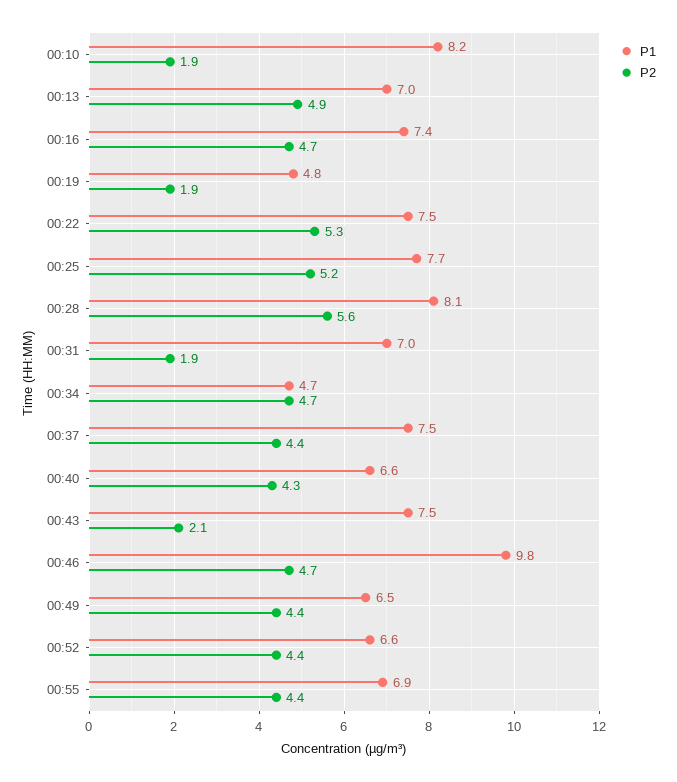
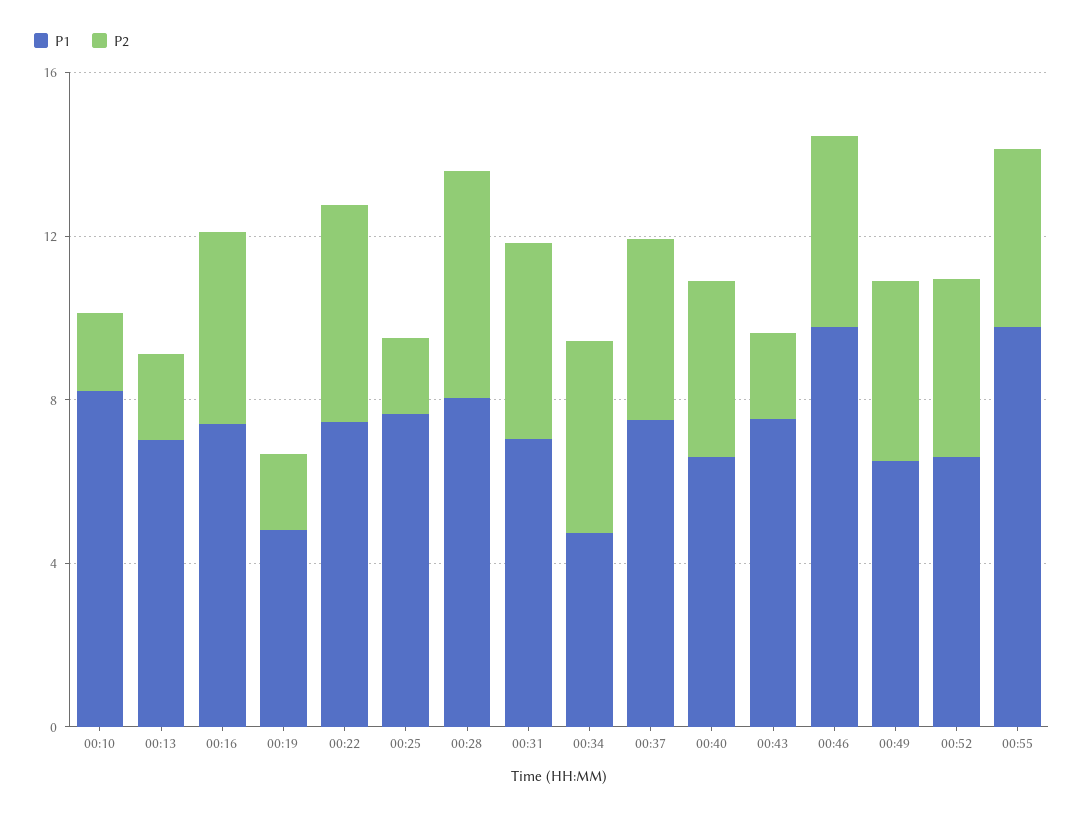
  {
    "P1": {
      "00:10": 8.2,
      "00:13": 7,
      "00:16": 7.4,
      "00:19": 4.8,
      "00:22": 7.5,
      "00:25": 7.7,
      "00:28": 8.1,
      "00:31": 7,
      "00:34": 4.7,
      "00:37": 7.5,
      "00:40": 6.6,
      "00:43": 7.5,
      "00:46": 9.8,
      "00:49": 6.5,
      "00:52": 6.6,
-     "00:55": 6.9
+     "00:55": 10
    },
    "P2": {
      "00:10": 1.9,
-     "00:13": 4.9,
+     "00:13": 2,
      "00:16": 4.7,
      "00:19": 1.9,
      "00:22": 5.3,
-     "00:25": 5.2,
+     "00:25": 2,
      "00:28": 5.6,
-     "00:31": 1.9,
+     "00:31": 5,
      "00:34": 4.7,
      "00:37": 4.4,
      "00:40": 4.3,
      "00:43": 2.1,
      "00:46": 4.7,
      "00:49": 4.4,
      "00:52": 4.4,
      "00:55": 4.4
    }
  }

